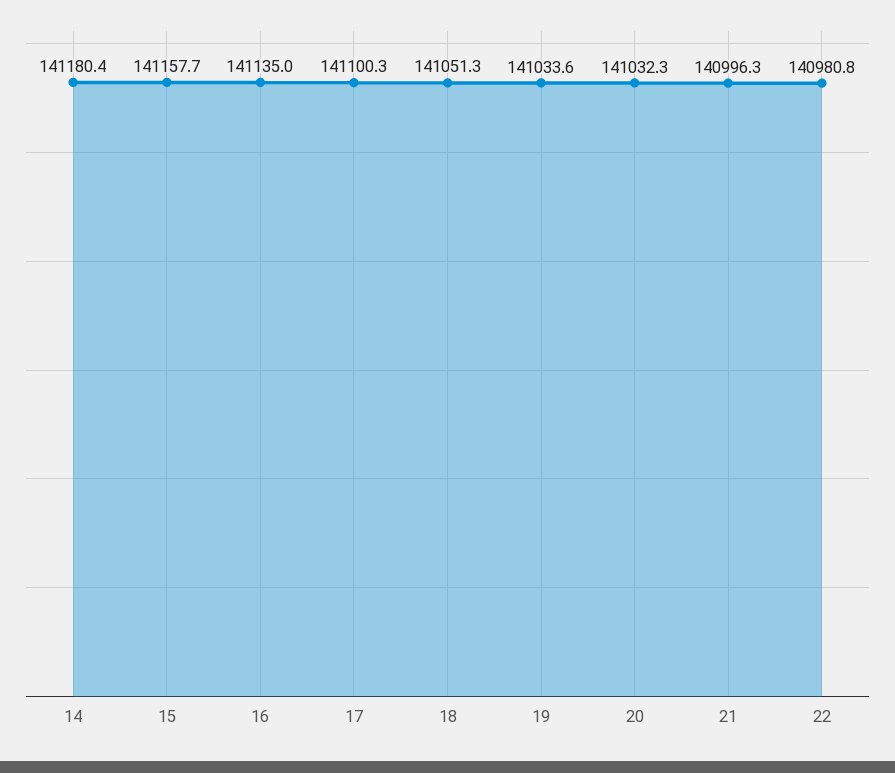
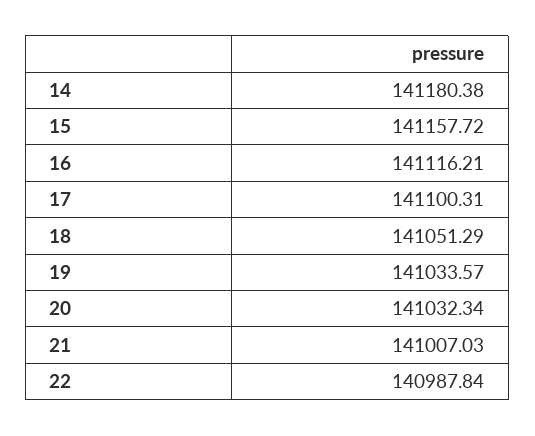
  {
    "14": 141180.38,
    "15": 141157.72,
-   "16": 141135,
+   "16": 141116.21,
    "17": 141100.31,
    "18": 141051.29,
    "19": 141033.57,
    "20": 141032.34,
-   "21": 140996.3,
+   "21": 141007.03,
-   "22": 140980.8
+   "22": 140987.84
  }

